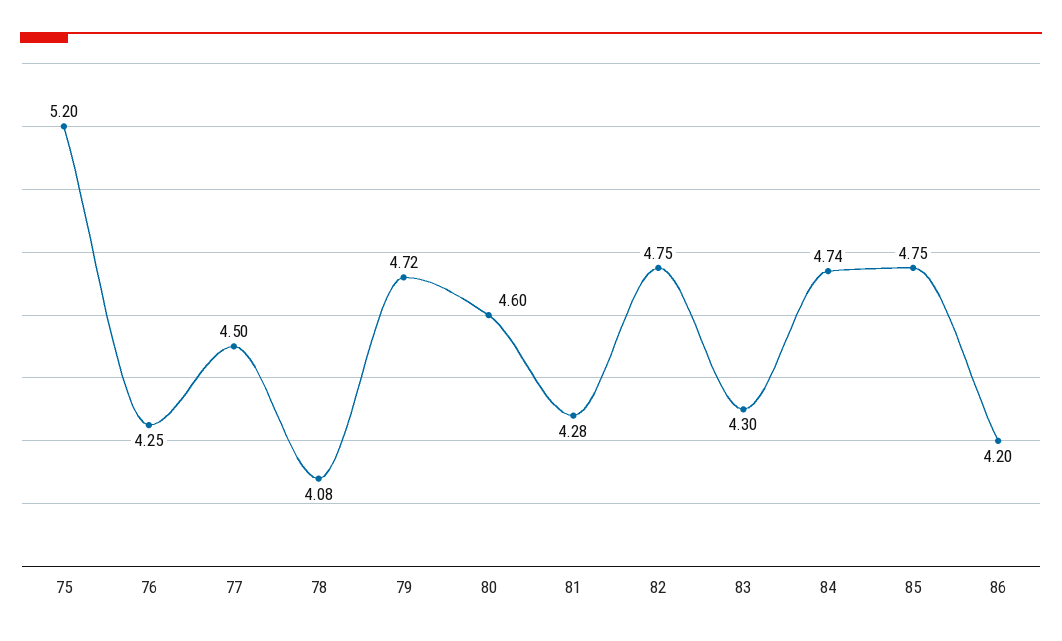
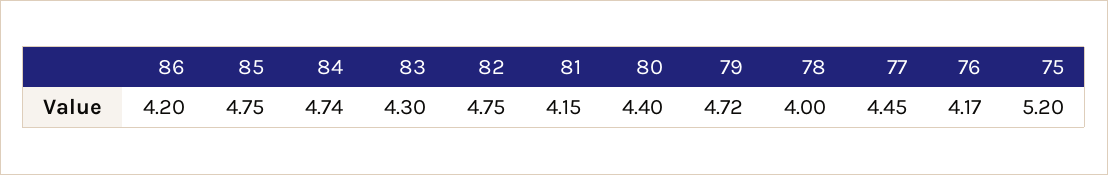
  {
    "75": 5.2,
-   "76": 4.25,
+   "76": 4.17,
-   "77": 4.5,
+   "77": 4.45,
-   "78": 4.08,
+   "78": 4,
    "79": 4.72,
-   "80": 4.6,
+   "80": 4.4,
-   "81": 4.28,
+   "81": 4.15,
    "82": 4.75,
    "83": 4.3,
    "84": 4.74,
    "85": 4.75,
    "86": 4.2
  }

